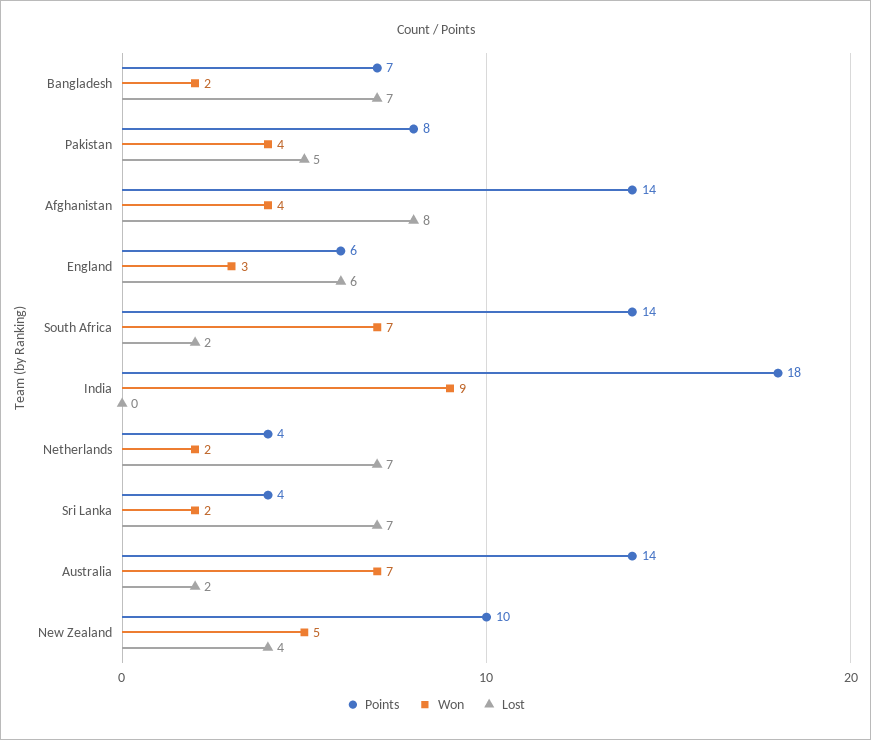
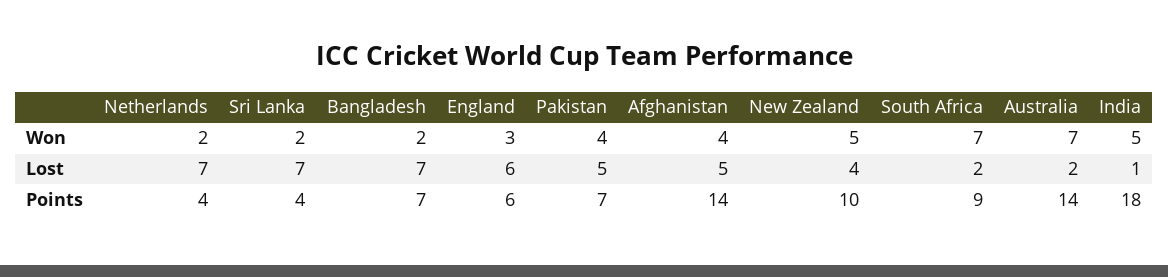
  {
    "Points": {
      "Bangladesh": 7,
-     "Pakistan": 8,
+     "Pakistan": 7,
      "Afghanistan": 14,
      "England": 6,
-     "South Africa": 14,
+     "South Africa": 9,
      "India": 18,
      "Netherlands": 4,
      "Sri Lanka": 4,
      "Australia": 14,
      "New Zealand": 10
    },
    "Won": {
      "Bangladesh": 2,
      "Pakistan": 4,
      "Afghanistan": 4,
      "England": 3,
      "South Africa": 7,
-     "India": 9,
+     "India": 5,
      "Netherlands": 2,
      "Sri Lanka": 2,
      "Australia": 7,
      "New Zealand": 5
    },
    "Lost": {
      "Bangladesh": 7,
      "Pakistan": 5,
-     "Afghanistan": 8,
+     "Afghanistan": 5,
      "England": 6,
      "South Africa": 2,
-     "India": 0,
+     "India": 1,
      "Netherlands": 7,
      "Sri Lanka": 7,
      "Australia": 2,
      "New Zealand": 4
    }
  }

